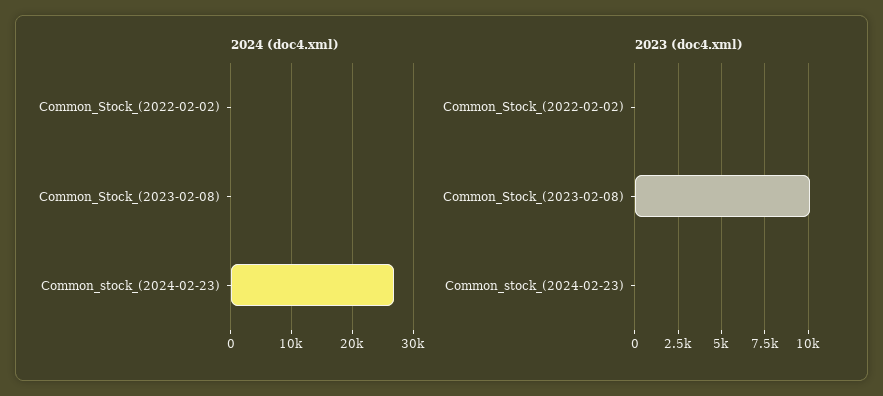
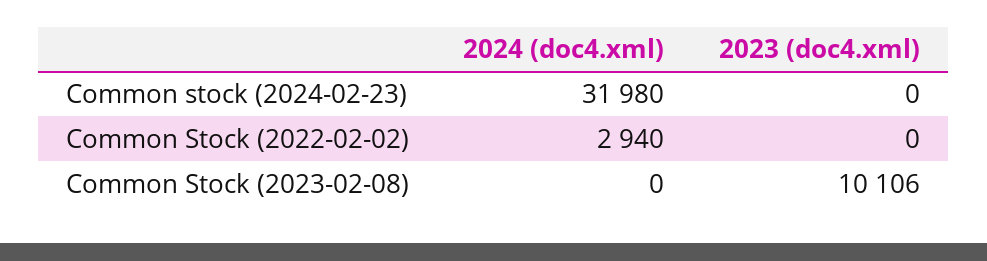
  {
    "2024 (doc4.xml)": {
-     "Common_Stock_(2022-02-02)": 0,
+     "Common_Stock_(2022-02-02)": 2940,
      "Common_Stock_(2023-02-08)": 0,
-     "Common_stock_(2024-02-23)": 27000
+     "Common_stock_(2024-02-23)": 31980
    },
    "2023 (doc4.xml)": {
      "Common_Stock_(2022-02-02)": 0,
      "Common_Stock_(2023-02-08)": 10106,
      "Common_stock_(2024-02-23)": 0
    }
  }

